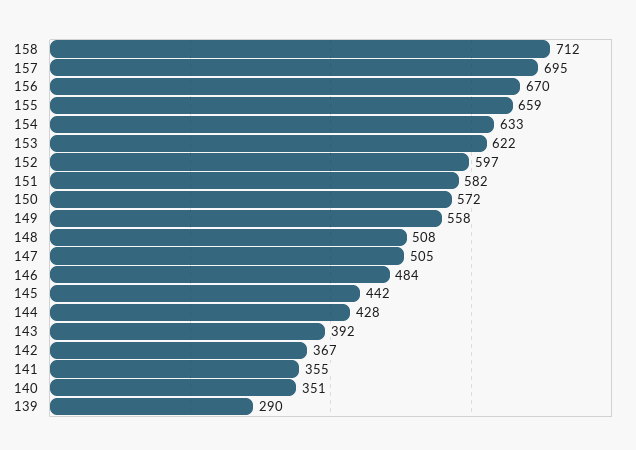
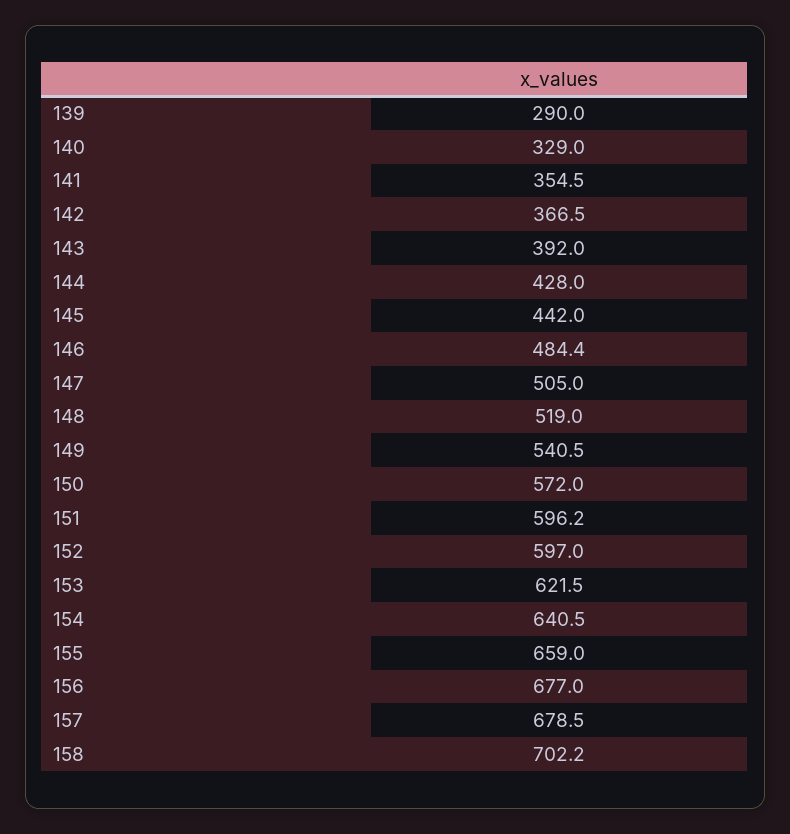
  {
-   "158": 712,
+   "158": 702.2,
-   "157": 695,
+   "157": 678.5,
-   "156": 670,
+   "156": 677,
    "155": 659,
-   "154": 633,
+   "154": 640.5,
    "153": 621.5,
    "152": 597,
-   "151": 582,
+   "151": 596.2,
    "150": 572,
-   "149": 558,
+   "149": 540.5,
-   "148": 508,
+   "148": 519,
    "147": 505,
    "146": 484.4,
    "145": 442,
    "144": 428,
    "143": 392,
    "142": 366.5,
    "141": 354.5,
-   "140": 351,
+   "140": 329,
    "139": 290
  }

